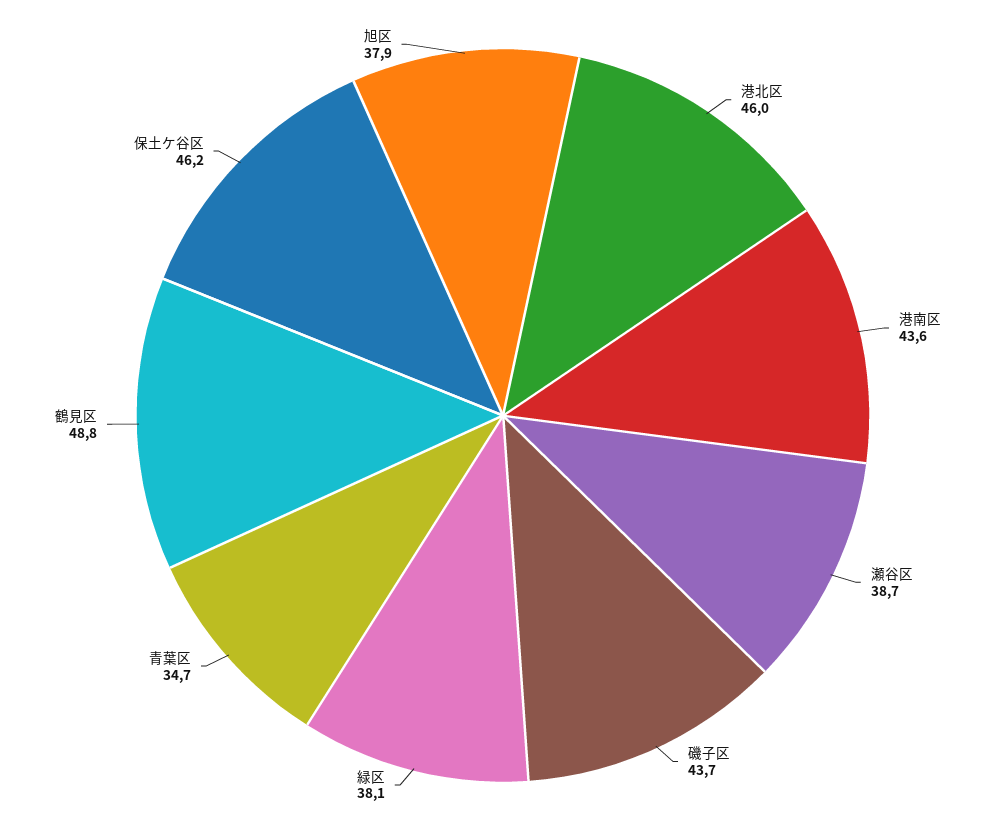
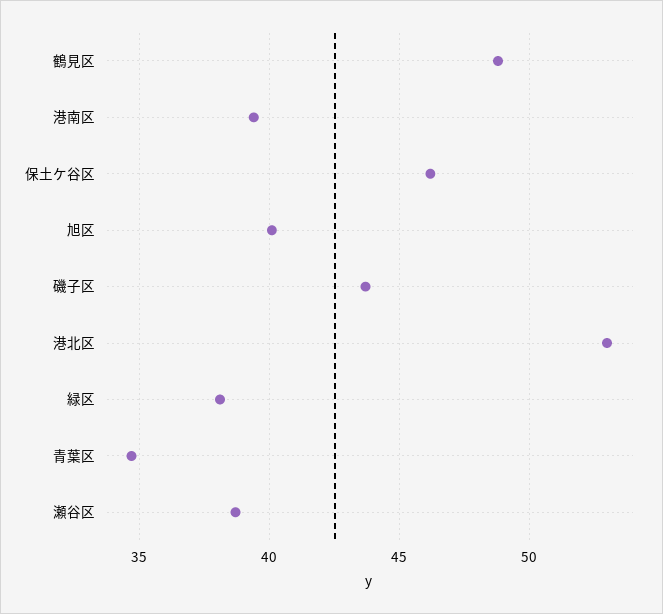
  {
-   "港北区": 46,
+   "港北区": 53,
-   "港南区": 43.6,
+   "港南区": 39.5,
    "瀬谷区": 38.7,
    "磯子区": 43.7,
    "緑区": 38.1,
    "青葉区": 34.7,
    "鶴見区": 48.8,
    "保土ケ谷区": 46.2,
-   "旭区": 37.9
+   "旭区": 40
  }

